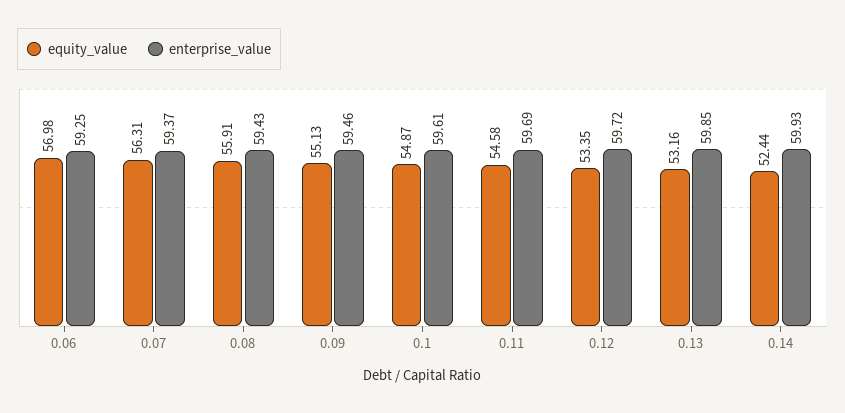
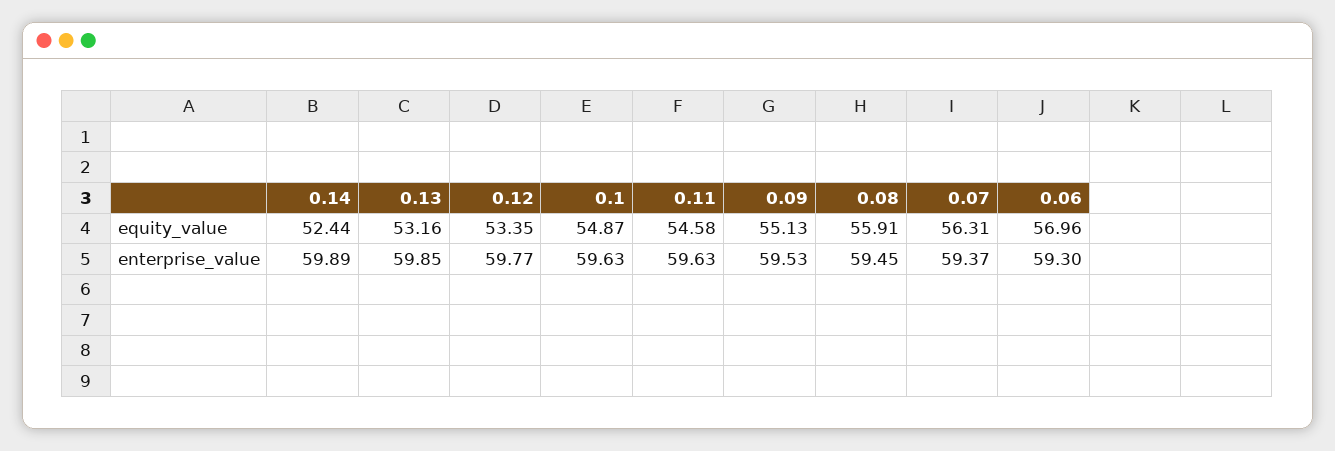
  {
    "equity_value": {
-     "0.06": 56.98,
+     "0.06": 56.96,
      "0.07": 56.31,
      "0.08": 55.91,
      "0.09": 55.13,
      "0.1": 54.87,
      "0.11": 54.58,
      "0.12": 53.35,
      "0.13": 53.16,
      "0.14": 52.44
    },
    "enterprise_value": {
-     "0.06": 59.25,
+     "0.06": 59.3,
      "0.07": 59.37,
-     "0.08": 59.43,
+     "0.08": 59.45,
-     "0.09": 59.46,
+     "0.09": 59.53,
-     "0.1": 59.61,
+     "0.1": 59.63,
-     "0.11": 59.69,
+     "0.11": 59.63,
-     "0.12": 59.72,
+     "0.12": 59.77,
      "0.13": 59.85,
-     "0.14": 59.93
+     "0.14": 59.89
    }
  }

